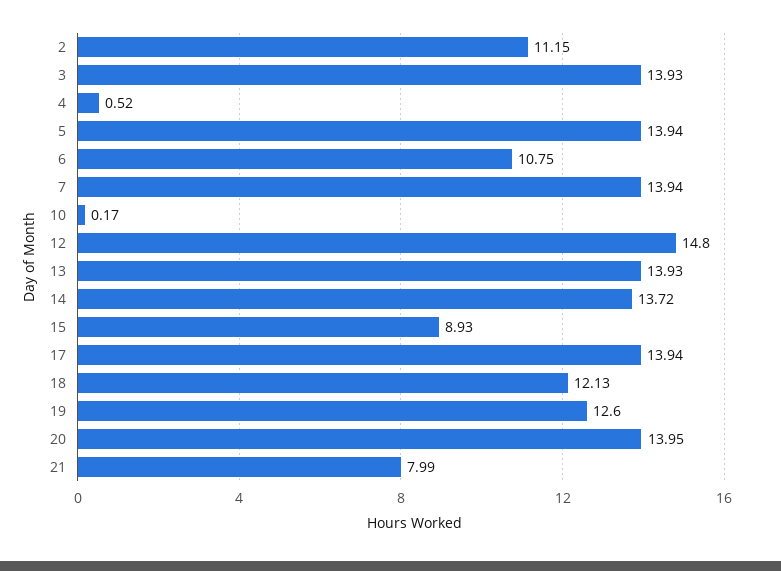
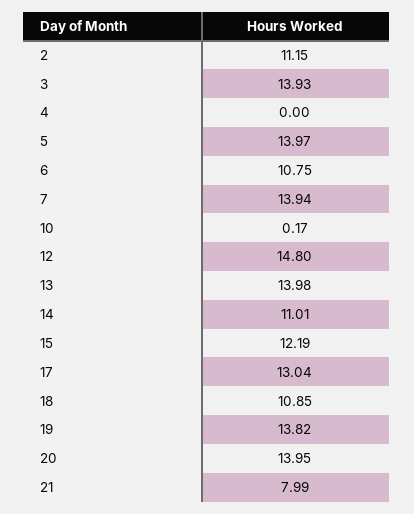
  {
    "2": 11.15,
    "3": 13.93,
-   "4": 0.52,
+   "4": 0,
-   "5": 13.94,
+   "5": 13.97,
    "6": 10.75,
    "7": 13.94,
    "10": 0.17,
    "12": 14.8,
-   "13": 13.93,
+   "13": 13.98,
-   "14": 13.72,
+   "14": 11.01,
-   "15": 8.93,
+   "15": 12.19,
-   "17": 13.94,
+   "17": 13.04,
-   "18": 12.13,
+   "18": 10.85,
-   "19": 12.6,
+   "19": 13.82,
    "20": 13.95,
    "21": 7.99
  }

